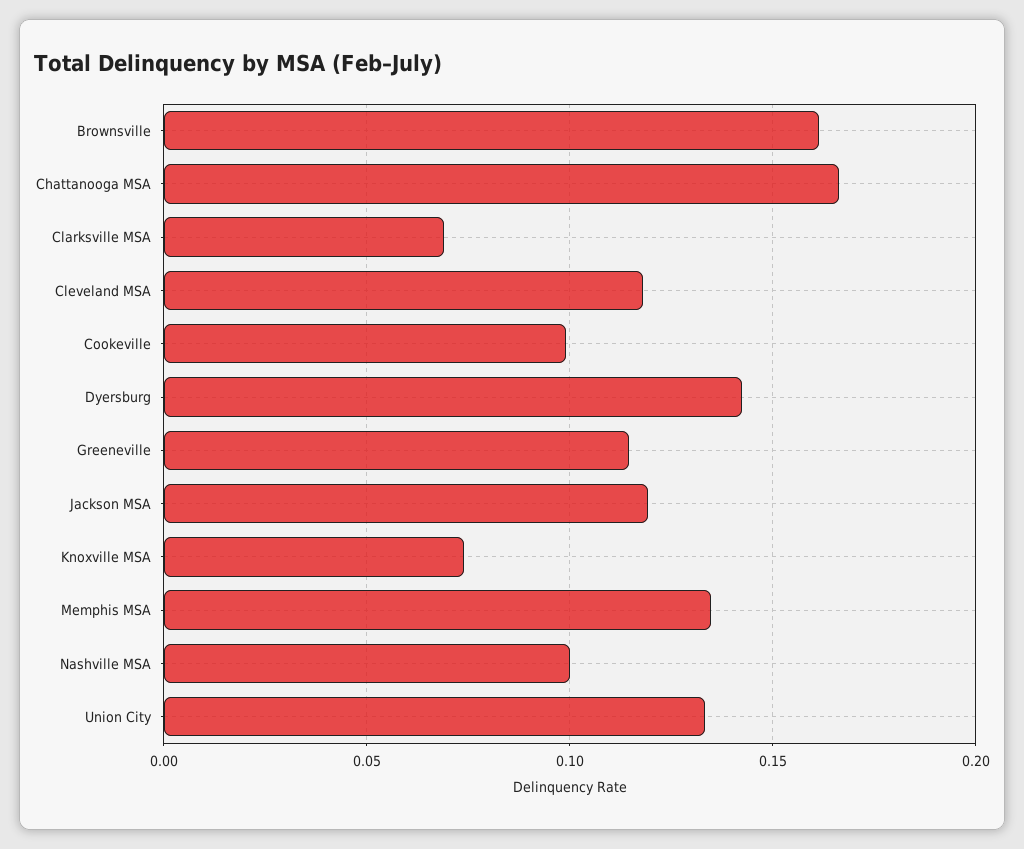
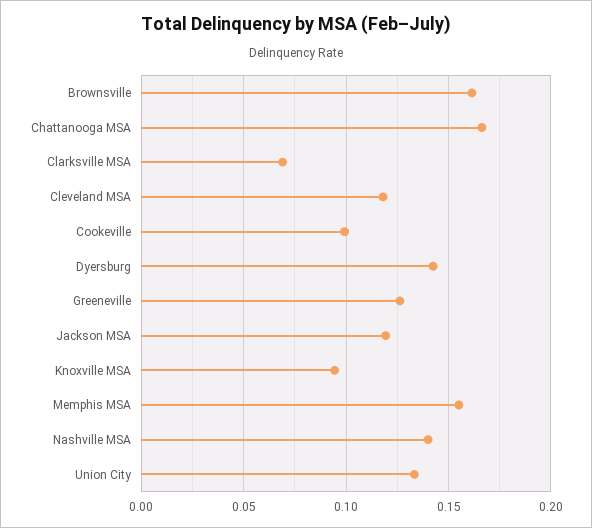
  {
    "Brownsville": 0.16,
    "Chattanooga MSA": 0.165,
    "Clarksville MSA": 0.07,
    "Cleveland MSA": 0.12,
    "Cookeville": 0.1,
    "Dyersburg": 0.145,
-   "Greeneville": 0.115,
+   "Greeneville": 0.125,
    "Jackson MSA": 0.12,
-   "Knoxville MSA": 0.075,
+   "Knoxville MSA": 0.095,
-   "Memphis MSA": 0.135,
+   "Memphis MSA": 0.155,
-   "Nashville MSA": 0.1,
+   "Nashville MSA": 0.14,
    "Union City": 0.135
  }

